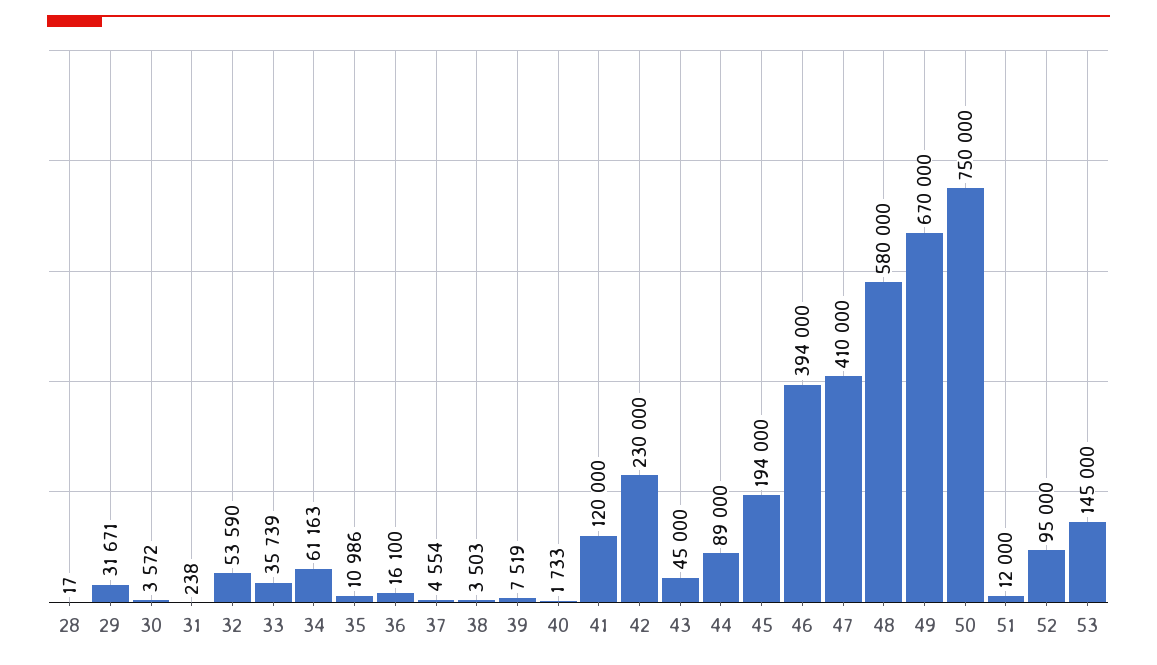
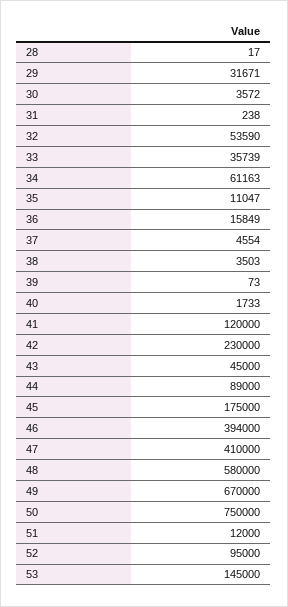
  {
    "28": 17,
    "29": 31671,
    "30": 3572,
    "31": 238,
    "32": 53590,
    "33": 35739,
    "34": 61163,
-   "35": 10986,
+   "35": 11047,
-   "36": 16100,
+   "36": 15849,
    "37": 4554,
    "38": 3503,
-   "39": 7519,
+   "39": 73,
    "40": 1733,
    "41": 120000,
    "42": 230000,
    "43": 45000,
    "44": 89000,
-   "45": 194000,
+   "45": 175000,
    "46": 394000,
    "47": 410000,
    "48": 580000,
    "49": 670000,
    "50": 750000,
    "51": 12000,
    "52": 95000,
    "53": 145000
  }

